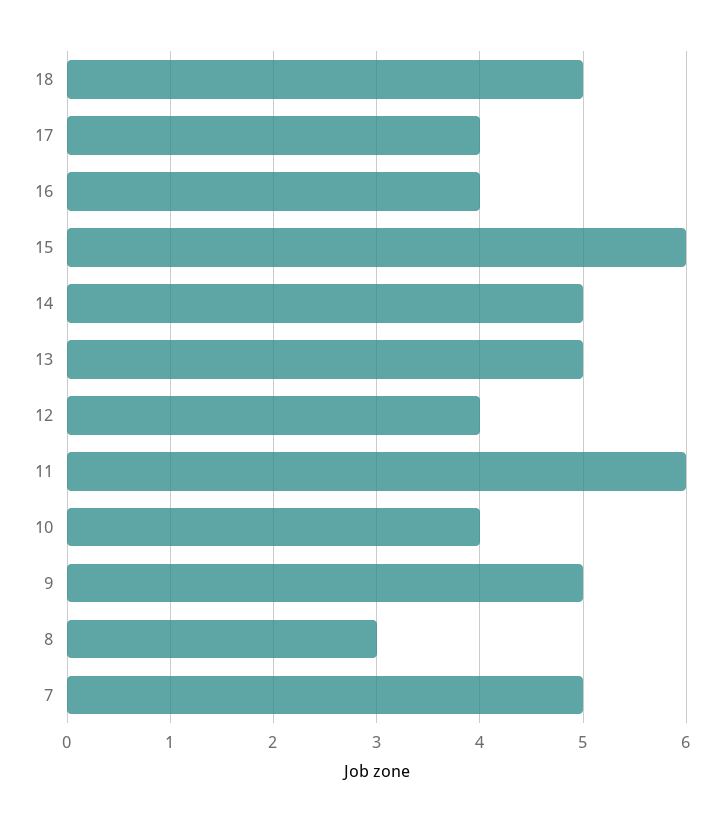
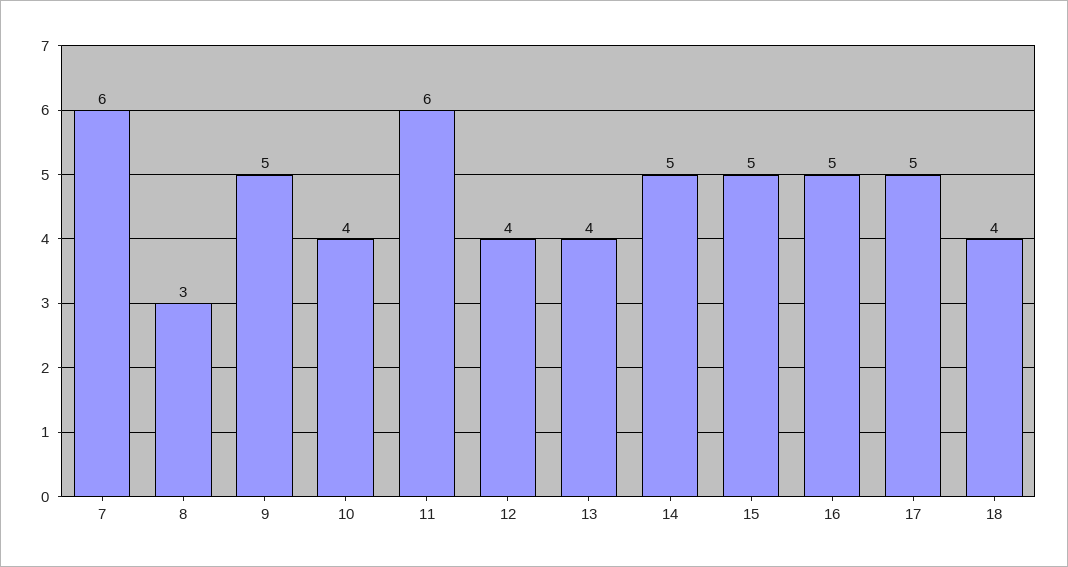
  {
-   "18": 5,
+   "18": 4,
-   "17": 4,
+   "17": 5,
-   "16": 4,
+   "16": 5,
-   "15": 6,
+   "15": 5,
    "14": 5,
-   "13": 5,
+   "13": 4,
    "12": 4,
    "11": 6,
    "10": 4,
    "9": 5,
    "8": 3,
-   "7": 5
+   "7": 6
  }

